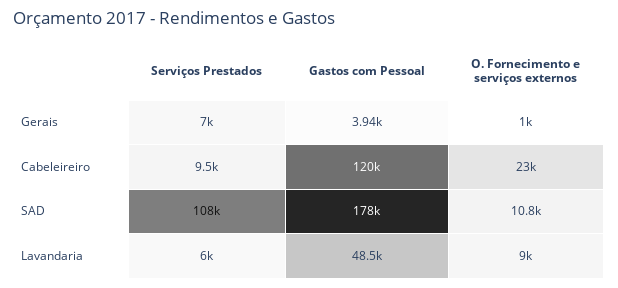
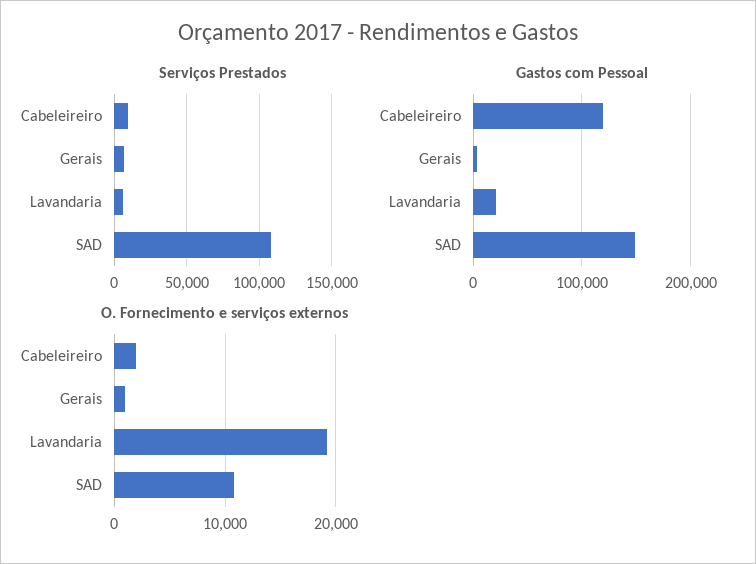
  {
    "Serviços Prestados": {
      "Gerais": 7000,
      "Cabeleireiro": 9500,
      "SAD": 108000,
      "Lavandaria": 6000
    },
    "Gastos com Pessoal": {
      "Gerais": 3940,
      "Cabeleireiro": 120000,
-     "SAD": 178000,
+     "SAD": 150000,
-     "Lavandaria": 48500
+     "Lavandaria": 20000
    },
    "O. Fornecimento e serviços externos": {
      "Gerais": 1000,
-     "Cabeleireiro": 23000,
+     "Cabeleireiro": 2000,
      "SAD": 10800,
-     "Lavandaria": 9000
+     "Lavandaria": 19000
    }
  }

